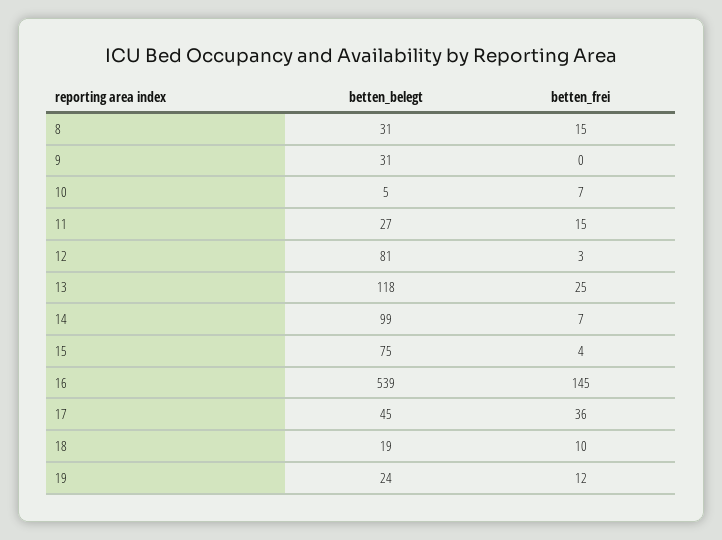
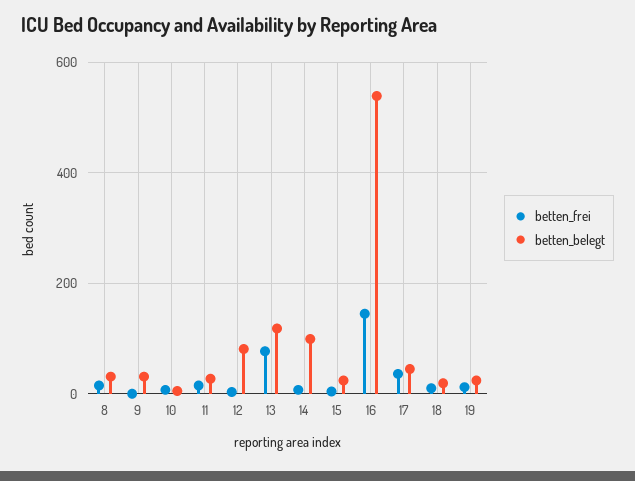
  {
    "betten_belegt": {
      "8": 31,
      "9": 31,
      "10": 5,
      "11": 27,
      "12": 81,
      "13": 118,
      "14": 99,
-     "15": 75,
+     "15": 20,
      "16": 539,
      "17": 45,
      "18": 19,
      "19": 24
    },
    "betten_frei": {
      "8": 15,
      "9": 0,
      "10": 7,
      "11": 15,
      "12": 3,
-     "13": 25,
+     "13": 80,
      "14": 7,
      "15": 4,
      "16": 145,
      "17": 36,
      "18": 10,
      "19": 12
    }
  }

